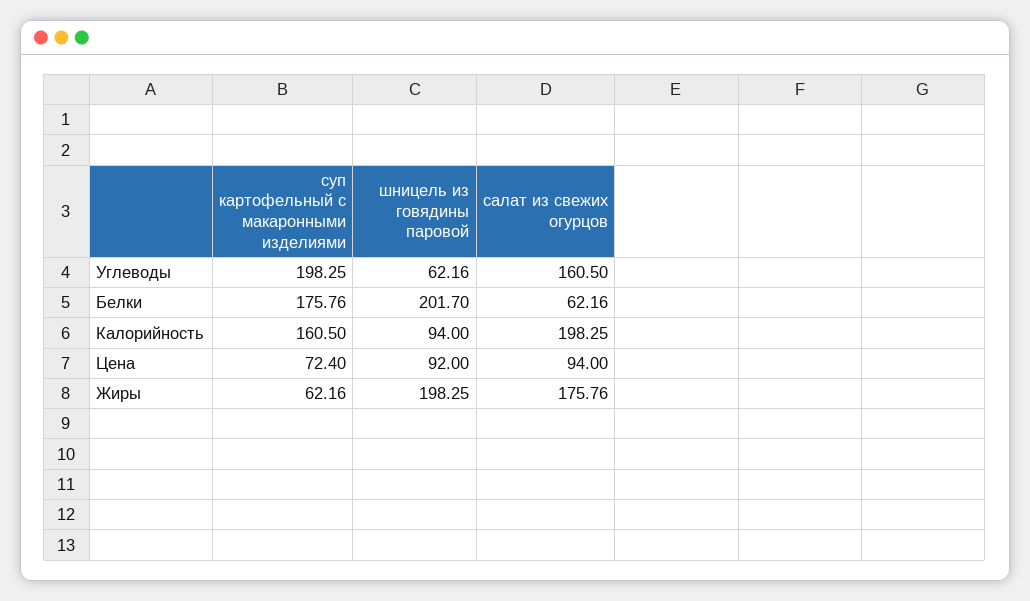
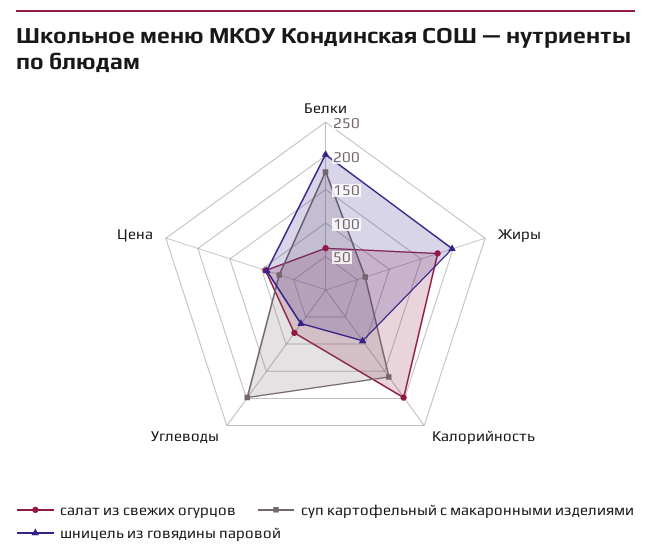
  {
    "суп картофельный с макаронными изделиями": {
      "Углеводы": 198.25,
      "Белки": 175.76,
      "Калорийность": 160.5,
      "Цена": 72.4,
      "Жиры": 62.16
    },
    "шницель из говядины паровой": {
      "Углеводы": 62.16,
      "Белки": 201.7,
      "Калорийность": 94,
      "Цена": 92,
      "Жиры": 198.25
    },
    "салат из свежих огурцов": {
-     "Углеводы": 160.5,
+     "Углеводы": 75,
      "Белки": 62.16,
      "Калорийность": 198.25,
      "Цена": 94,
      "Жиры": 175.76
    }
  }

